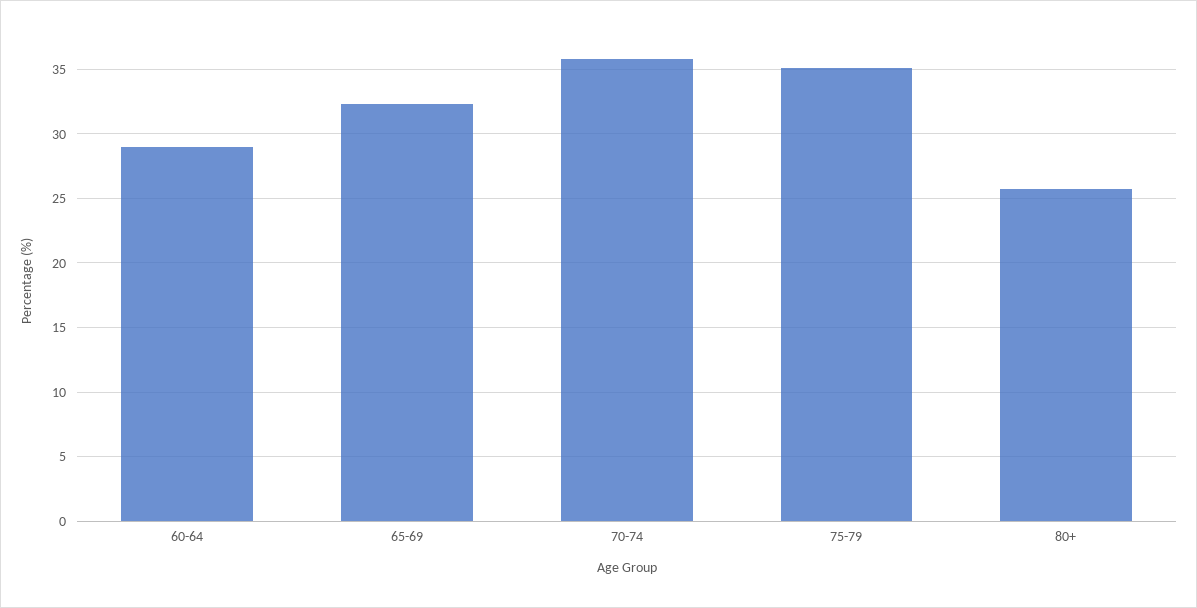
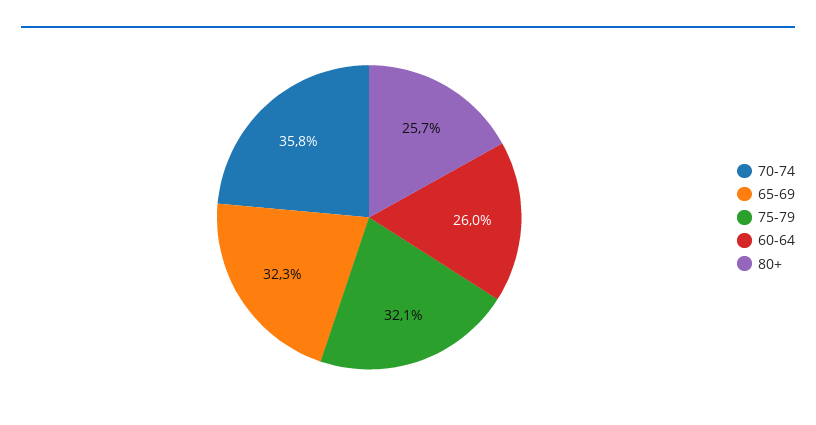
  {
-   "60-64": 29,
+   "60-64": 26,
    "65-69": 32.3,
    "70-74": 35.8,
-   "75-79": 35,
+   "75-79": 32.1,
    "80+": 25.7
  }

